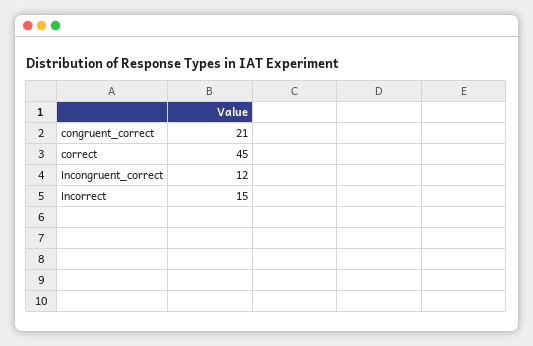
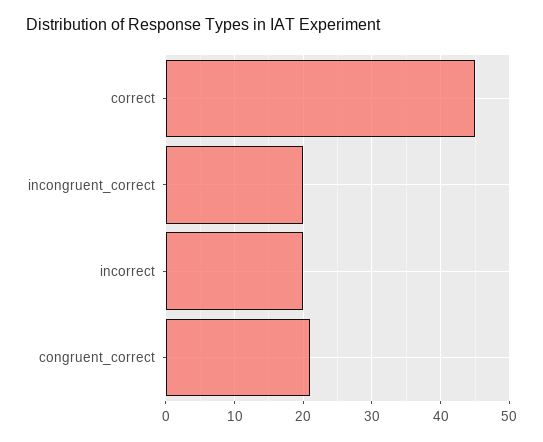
  {
    "congruent_correct": 21,
    "correct": 45,
-   "incongruent_correct": 12,
+   "incongruent_correct": 20,
-   "incorrect": 15
+   "incorrect": 20
  }

